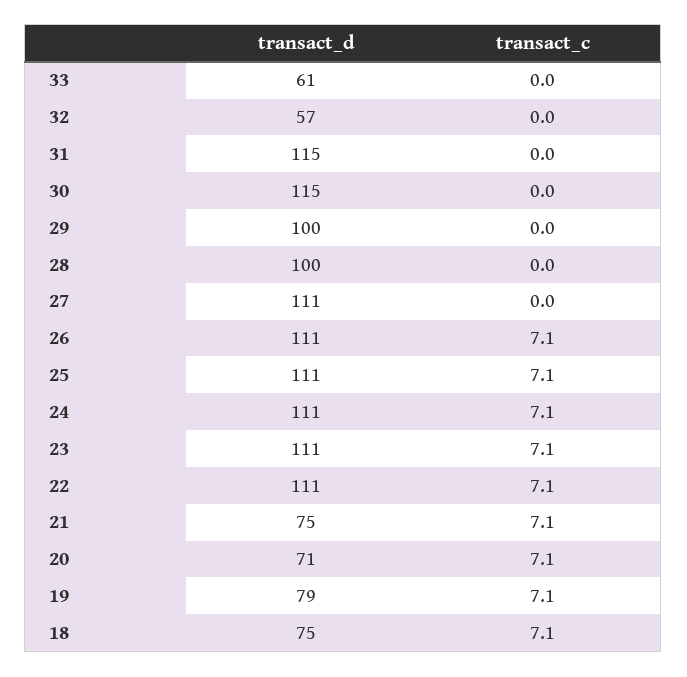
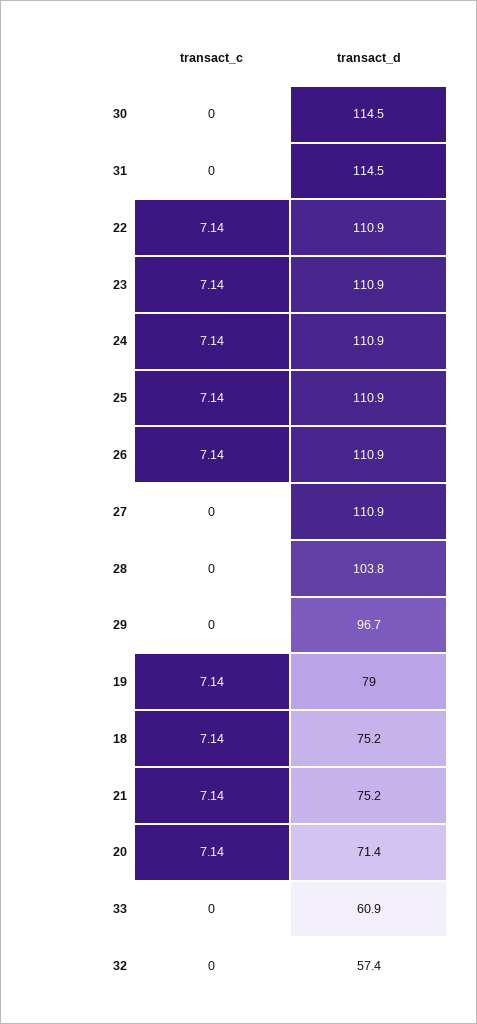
  {
    "transact_d": {
      "33": 60.9,
      "32": 57.4,
      "31": 114.5,
      "30": 114.5,
-     "29": 100,
+     "29": 96.7,
-     "28": 100,
+     "28": 103.8,
      "27": 110.9,
      "26": 110.9,
      "25": 110.9,
      "24": 110.9,
      "23": 110.9,
      "22": 110.9,
      "21": 75.2,
      "20": 71.4,
      "19": 79,
      "18": 75.2
    },
    "transact_c": {
      "33": 0,
      "32": 0,
      "31": 0,
      "30": 0,
      "29": 0,
      "28": 0,
      "27": 0,
      "26": 7.14,
      "25": 7.14,
      "24": 7.14,
      "23": 7.14,
      "22": 7.14,
      "21": 7.14,
      "20": 7.14,
      "19": 7.14,
      "18": 7.14
    }
  }

